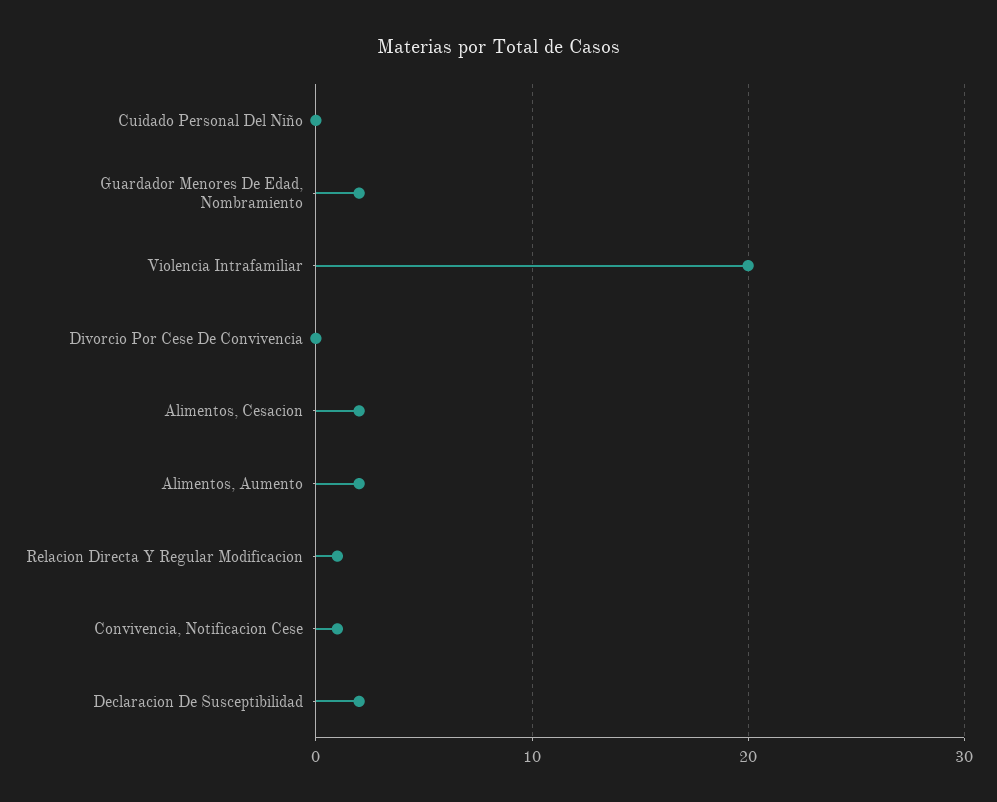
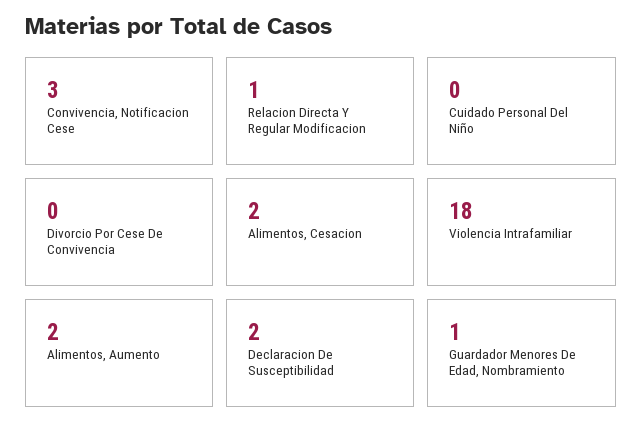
  {
    "Cuidado Personal Del Niño": 0,
-   "Guardador Menores De Edad, Nombramiento": 2,
+   "Guardador Menores De Edad, Nombramiento": 1,
-   "Violencia Intrafamiliar": 20,
+   "Violencia Intrafamiliar": 18,
    "Divorcio Por Cese De Convivencia": 0,
    "Alimentos, Cesacion": 2,
    "Alimentos, Aumento": 2,
    "Relacion Directa Y Regular Modificacion": 1,
-   "Convivencia, Notificacion Cese": 1,
+   "Convivencia, Notificacion Cese": 3,
    "Declaracion De Susceptibilidad": 2
  }

